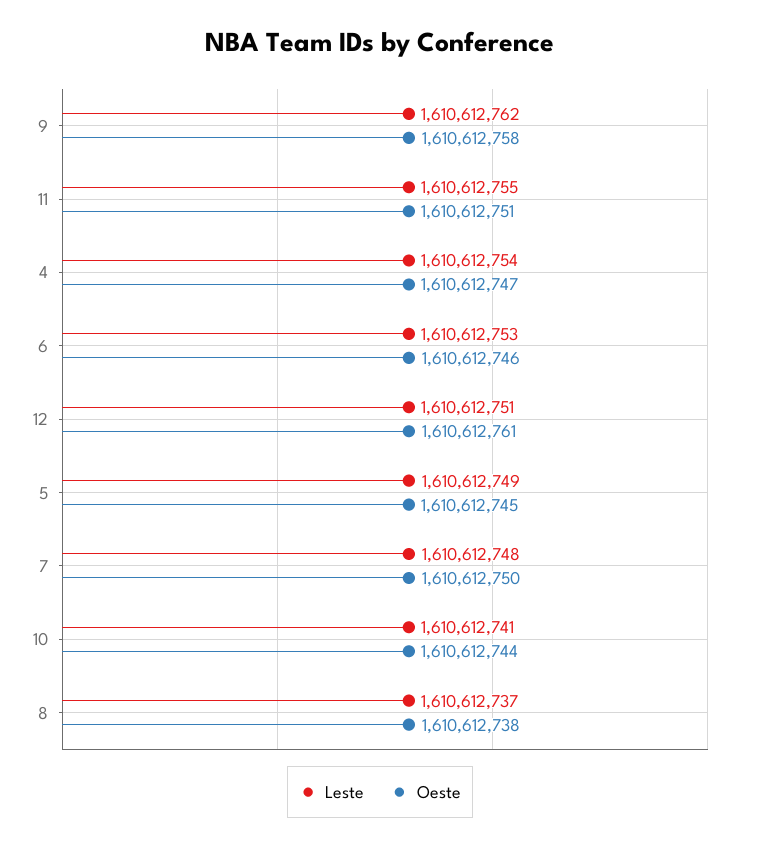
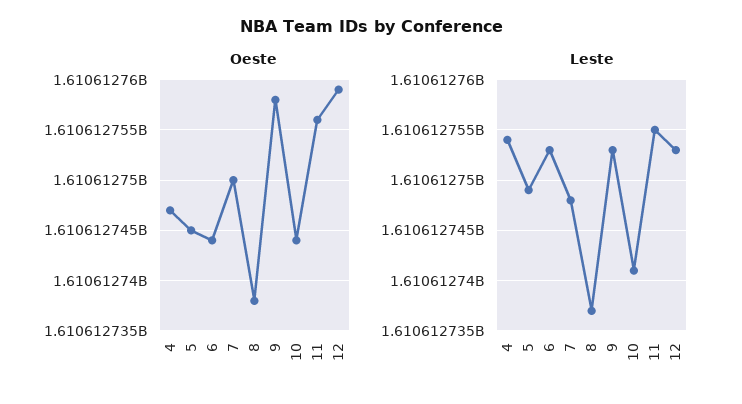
  {
    "Leste": {
-     "9": 1610612762,
+     "9": 1610612753,
      "11": 1610612755,
      "4": 1610612754,
      "6": 1610612753,
-     "12": 1610612751,
+     "12": 1610612753,
      "5": 1610612749,
      "7": 1610612748,
      "10": 1610612741,
      "8": 1610612737
    },
    "Oeste": {
      "9": 1610612758,
-     "11": 1610612751,
+     "11": 1610612756,
      "4": 1610612747,
-     "6": 1610612746,
+     "6": 1610612744,
-     "12": 1610612761,
+     "12": 1610612759,
      "5": 1610612745,
      "7": 1610612750,
      "10": 1610612744,
      "8": 1610612738
    }
  }

